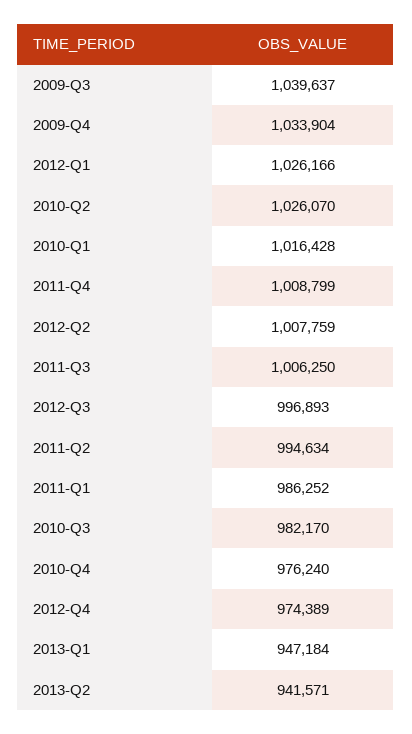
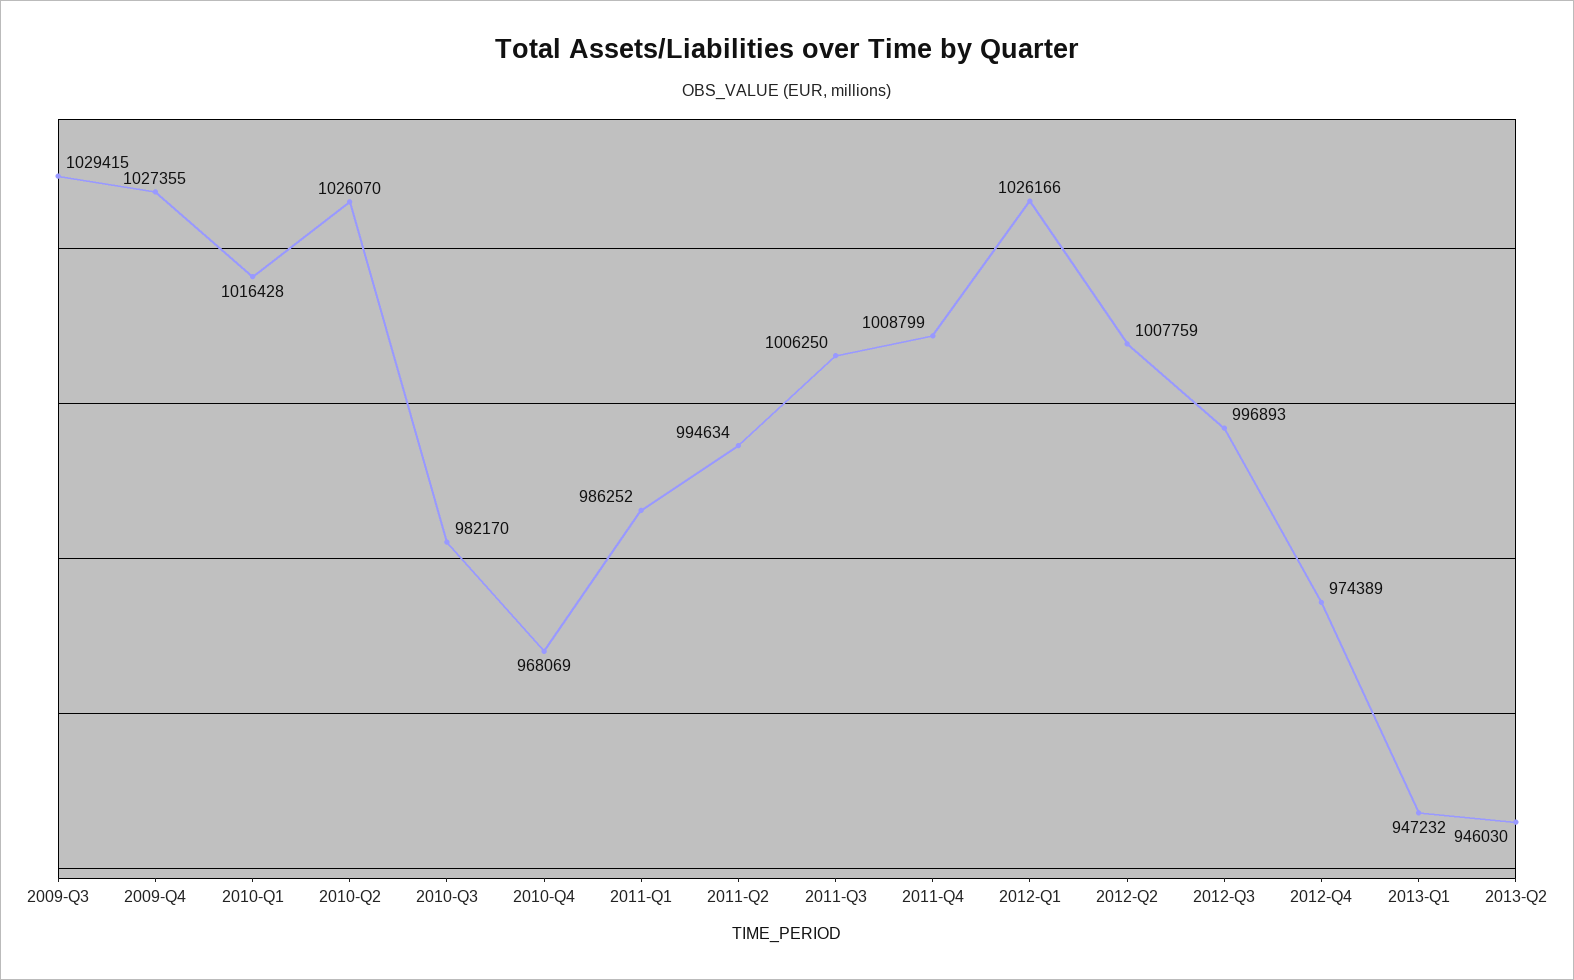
  {
-   "2009-Q3": 1039637,
+   "2009-Q3": 1029415,
-   "2009-Q4": 1033904,
+   "2009-Q4": 1027355,
    "2012-Q1": 1026166,
    "2010-Q2": 1026070,
    "2010-Q1": 1016428,
    "2011-Q4": 1008799,
    "2012-Q2": 1007759,
    "2011-Q3": 1006250,
    "2012-Q3": 996893,
    "2011-Q2": 994634,
    "2011-Q1": 986252,
    "2010-Q3": 982170,
-   "2010-Q4": 976240,
+   "2010-Q4": 968069,
    "2012-Q4": 974389,
-   "2013-Q1": 947184,
+   "2013-Q1": 947232,
-   "2013-Q2": 941571
+   "2013-Q2": 946030
  }

